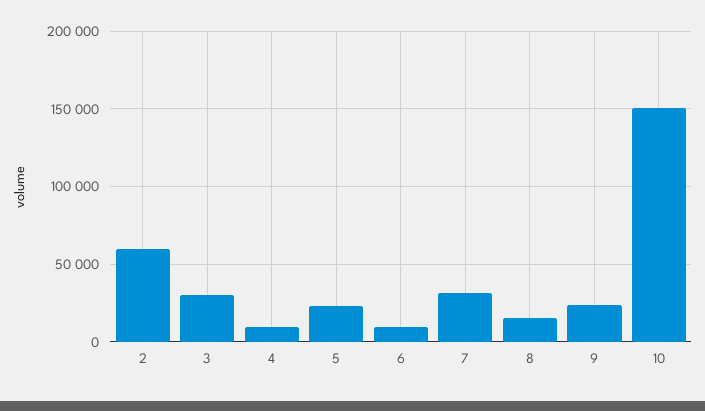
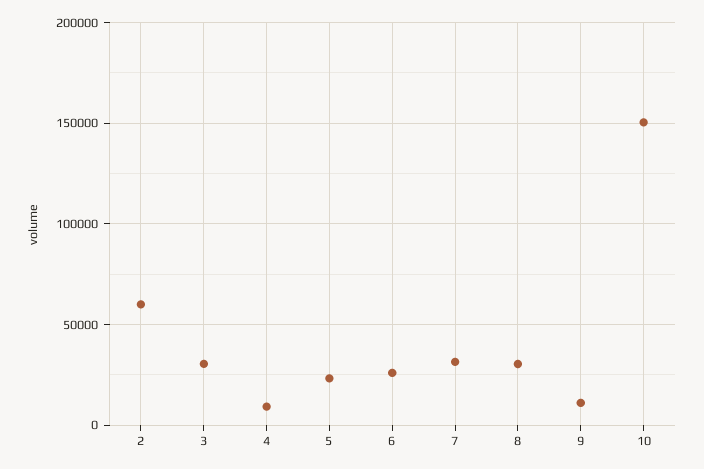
  {
    "2": 60000,
    "3": 30000,
    "4": 10000,
    "5": 25000,
-   "6": 10000,
+   "6": 25000,
    "7": 30000,
-   "8": 15000,
+   "8": 30000,
-   "9": 25000,
+   "9": 10000,
    "10": 150000
  }

